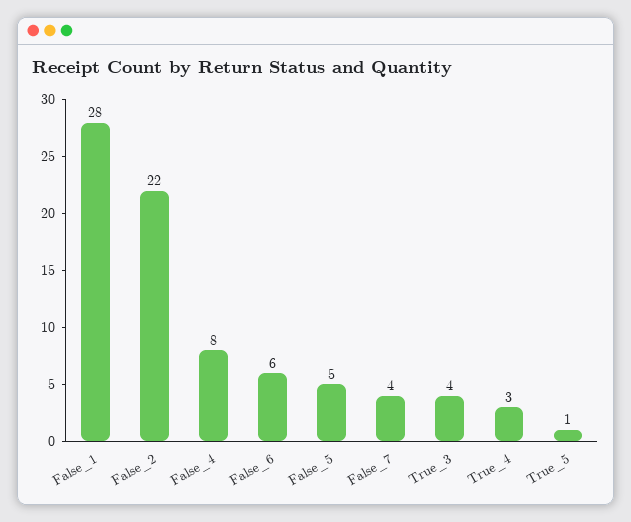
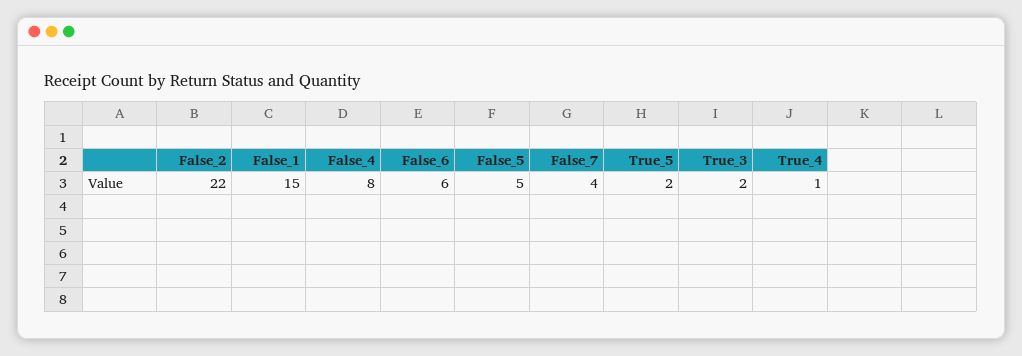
  {
-   "False_1": 28,
+   "False_1": 15,
    "False_2": 22,
    "False_4": 8,
    "False_6": 6,
    "False_5": 5,
    "False_7": 4,
-   "True_3": 4,
+   "True_3": 2,
-   "True_4": 3,
+   "True_4": 1,
-   "True_5": 1
+   "True_5": 2
  }

